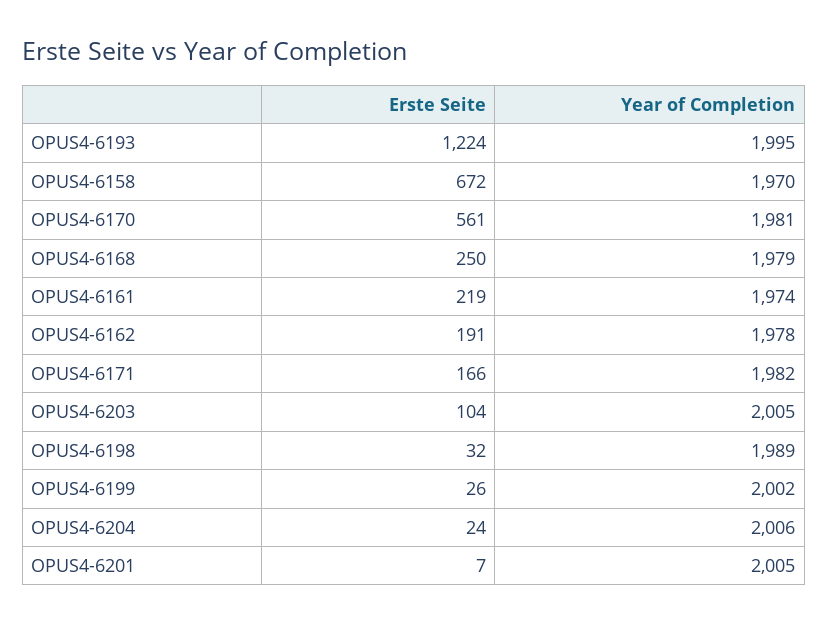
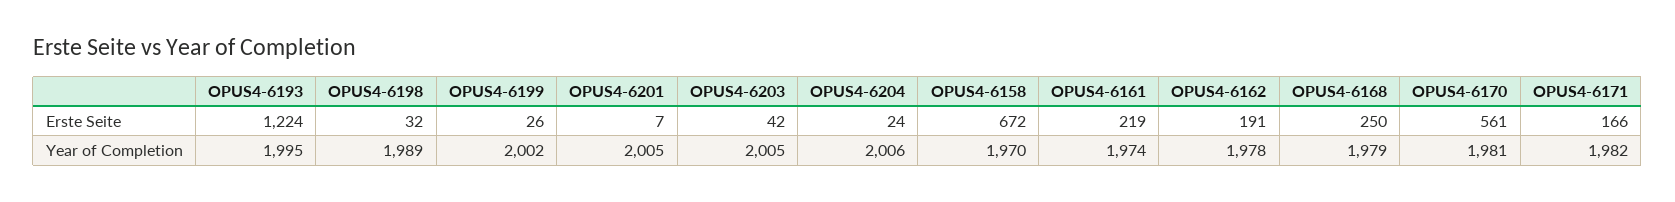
  {
    "Erste Seite": {
      "OPUS4-6193": 1224,
      "OPUS4-6158": 672,
      "OPUS4-6170": 561,
      "OPUS4-6168": 250,
      "OPUS4-6161": 219,
      "OPUS4-6162": 191,
      "OPUS4-6171": 166,
-     "OPUS4-6203": 104,
+     "OPUS4-6203": 42,
      "OPUS4-6198": 32,
      "OPUS4-6199": 26,
      "OPUS4-6204": 24,
      "OPUS4-6201": 7
    },
    "Year of Completion": {
      "OPUS4-6193": 1995,
      "OPUS4-6158": 1970,
      "OPUS4-6170": 1981,
      "OPUS4-6168": 1979,
      "OPUS4-6161": 1974,
      "OPUS4-6162": 1978,
      "OPUS4-6171": 1982,
      "OPUS4-6203": 2005,
      "OPUS4-6198": 1989,
      "OPUS4-6199": 2002,
      "OPUS4-6204": 2006,
      "OPUS4-6201": 2005
    }
  }

